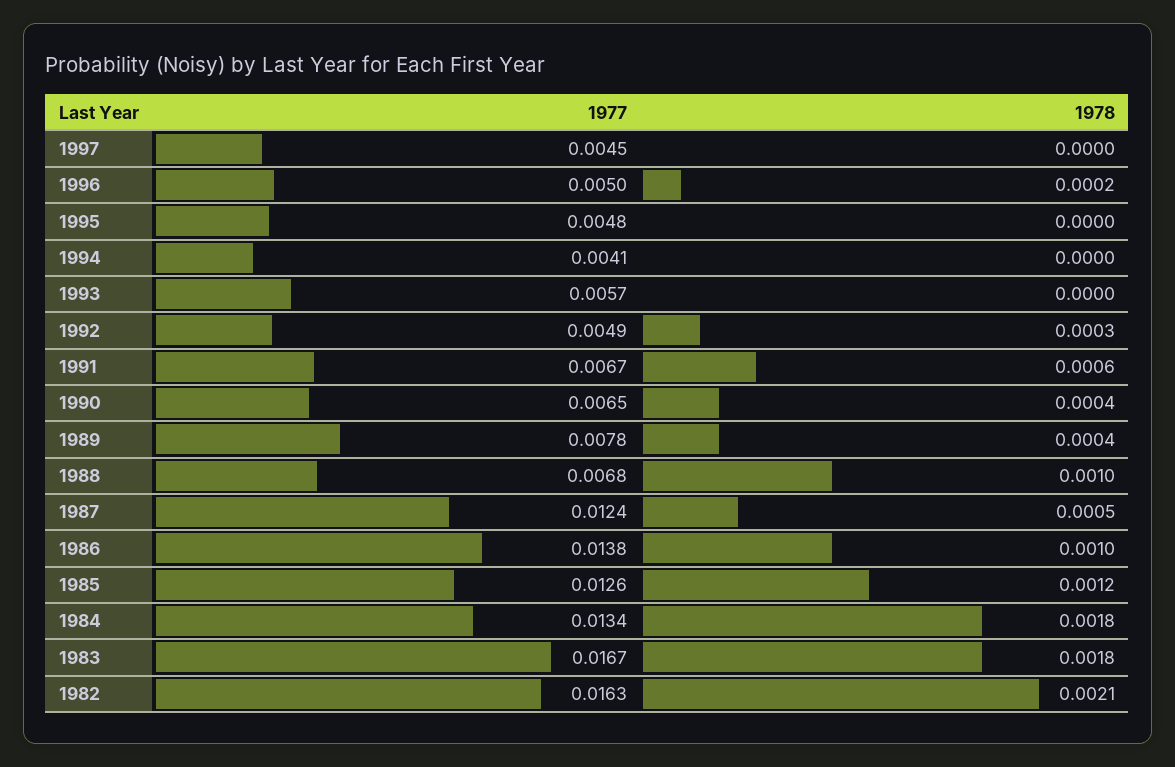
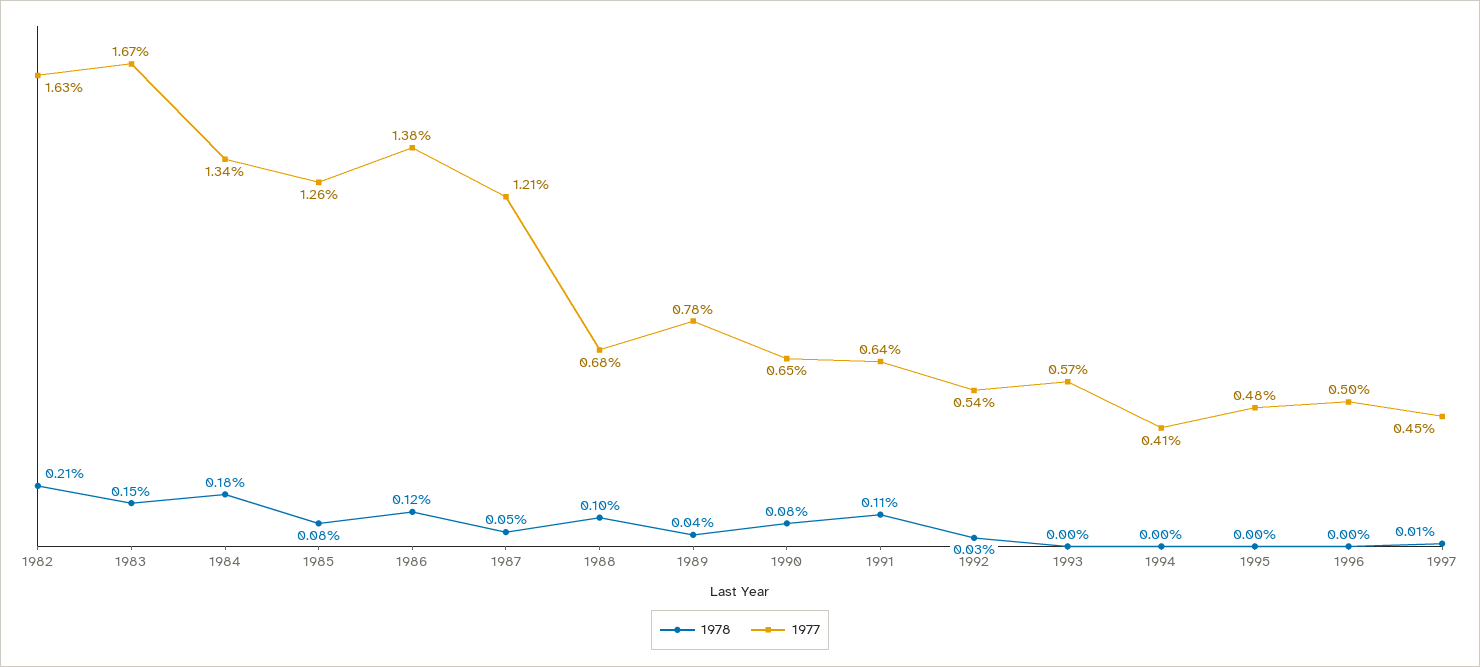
  {
    "1977": {
      "1997": 0.0045,
      "1996": 0.005,
      "1995": 0.0048,
      "1994": 0.0041,
      "1993": 0.0057,
-     "1992": 0.0049,
+     "1992": 0.0054,
-     "1991": 0.0067,
+     "1991": 0.0064,
      "1990": 0.0065,
      "1989": 0.0078,
      "1988": 0.0068,
-     "1987": 0.0124,
+     "1987": 0.0121,
      "1986": 0.0138,
      "1985": 0.0126,
      "1984": 0.0134,
      "1983": 0.0167,
      "1982": 0.0163
    },
    "1978": {
-     "1997": 0,
+     "1997": 0.0001,
-     "1996": 0.0002,
+     "1996": 0,
      "1995": 0,
      "1994": 0,
      "1993": 0,
      "1992": 0.0003,
-     "1991": 0.0006,
+     "1991": 0.0011,
-     "1990": 0.0004,
+     "1990": 0.0008,
      "1989": 0.0004,
      "1988": 0.001,
      "1987": 0.0005,
-     "1986": 0.001,
+     "1986": 0.0012,
-     "1985": 0.0012,
+     "1985": 0.0008,
      "1984": 0.0018,
-     "1983": 0.0018,
+     "1983": 0.0015,
      "1982": 0.0021
    }
  }

